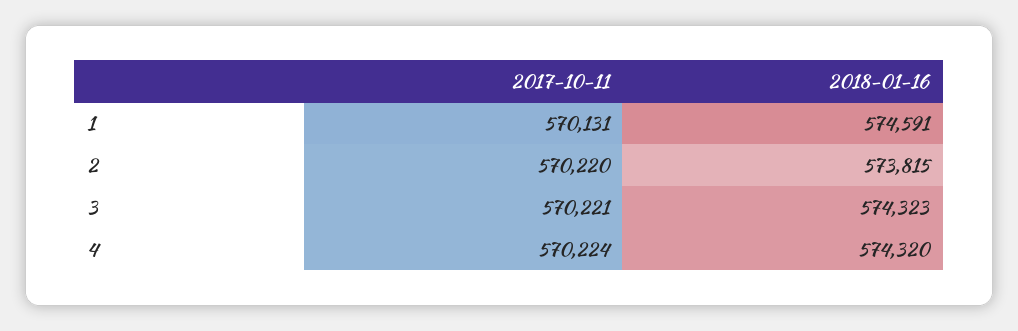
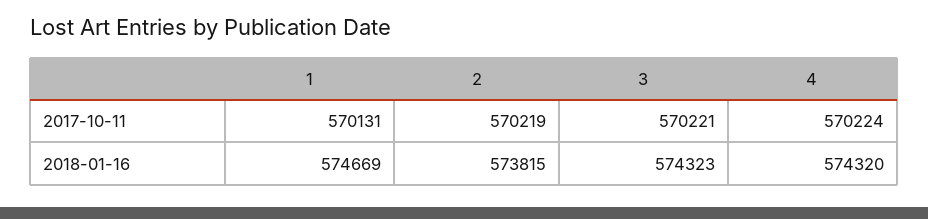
  {
    "2017-10-11": {
      "1": 570131,
-     "2": 570220,
+     "2": 570219,
      "3": 570221,
      "4": 570224
    },
    "2018-01-16": {
-     "1": 574591,
+     "1": 574669,
      "2": 573815,
      "3": 574323,
      "4": 574320
    }
  }

